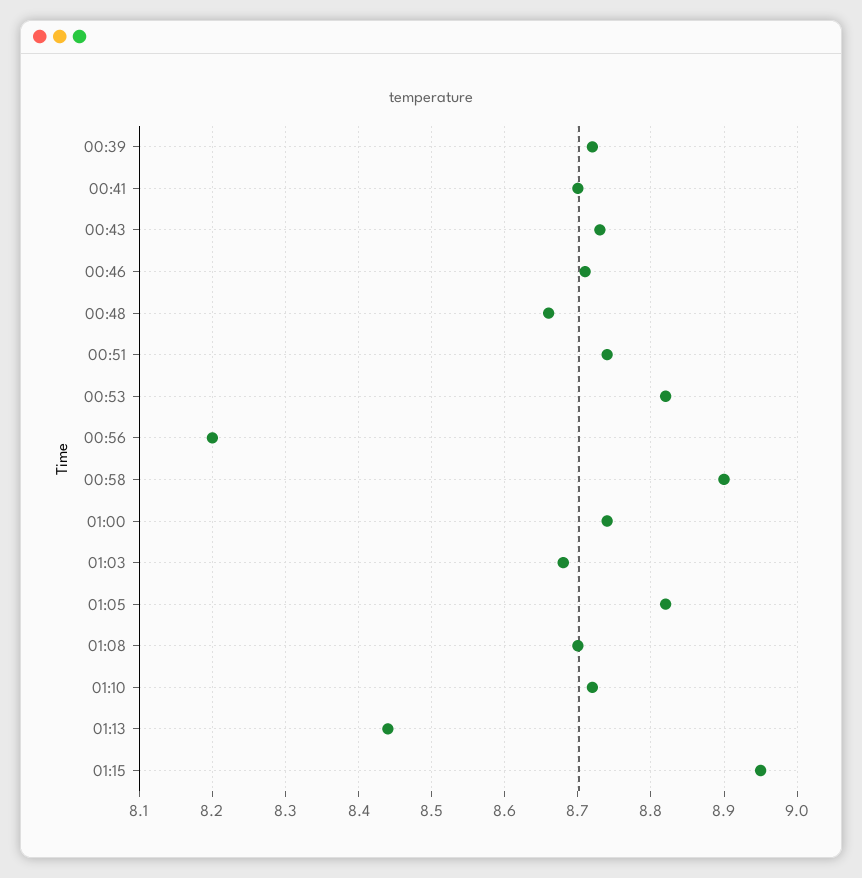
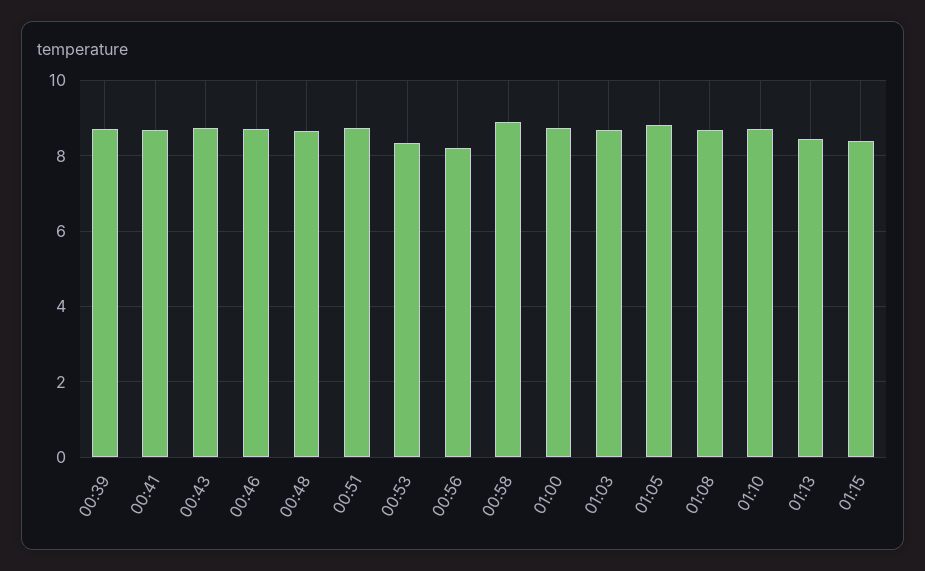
  {
    "00:39": 8.72,
    "00:41": 8.7,
    "00:43": 8.73,
    "00:46": 8.71,
    "00:48": 8.66,
    "00:51": 8.74,
-   "00:53": 8.82,
+   "00:53": 8.4,
    "00:56": 8.2,
    "00:58": 8.9,
    "01:00": 8.74,
    "01:03": 8.68,
    "01:05": 8.82,
    "01:08": 8.7,
    "01:10": 8.72,
    "01:13": 8.44,
-   "01:15": 8.95
+   "01:15": 8.4
  }

